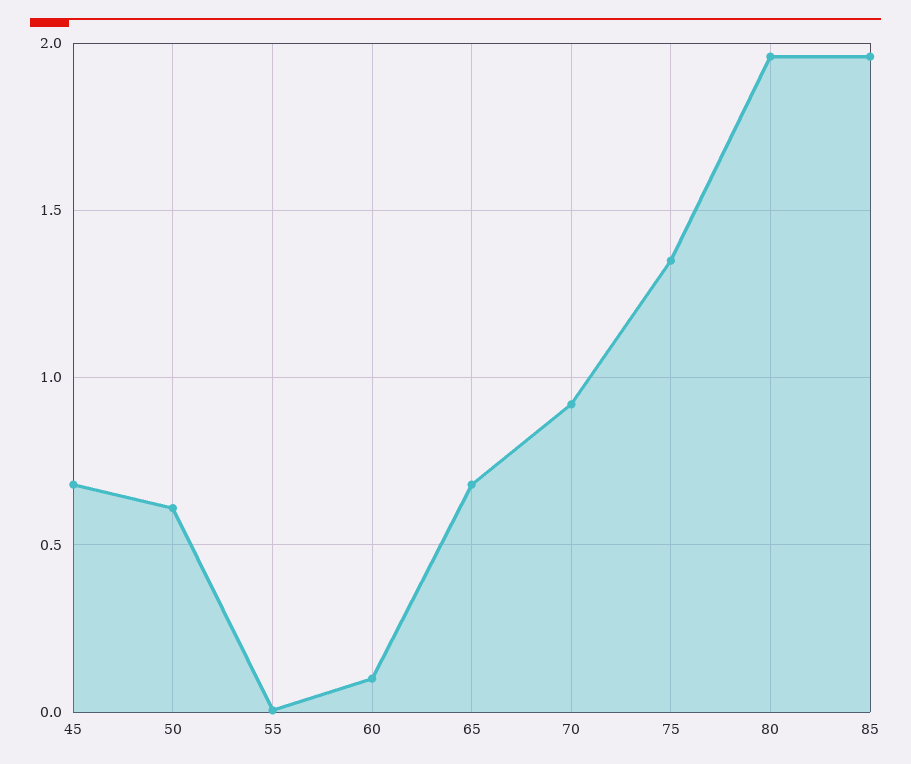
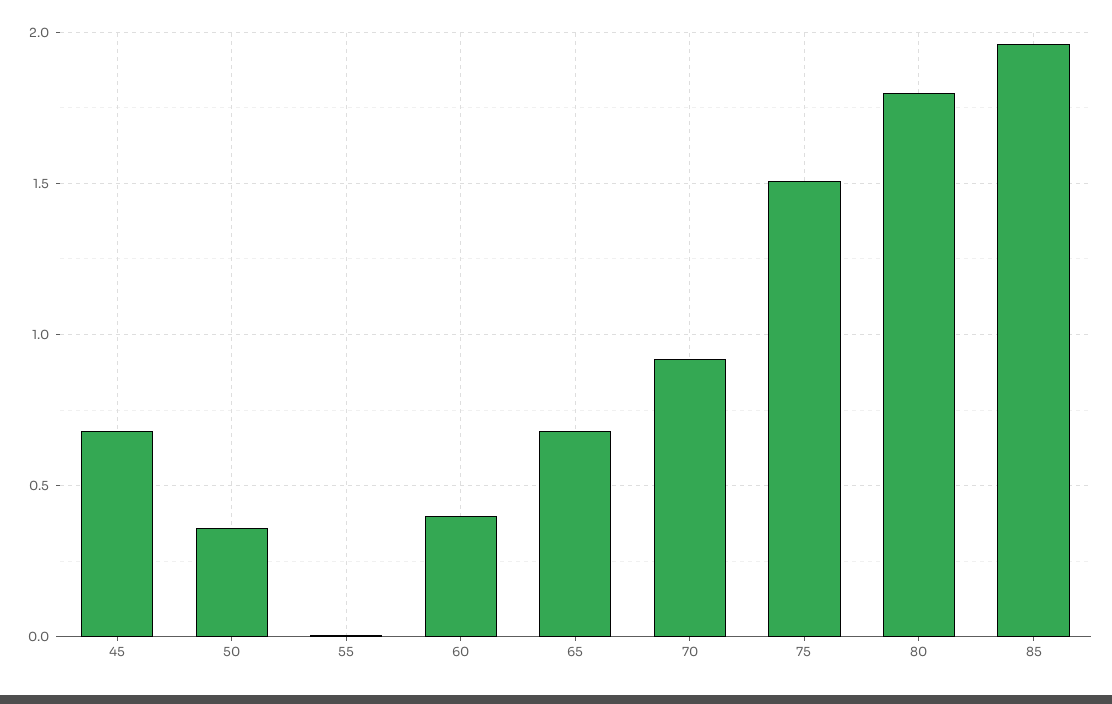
  {
    "45": 0.7,
-   "50": 0.6,
+   "50": 0.35,
    "55": 0,
-   "60": 0.1,
+   "60": 0.4,
    "65": 0.7,
    "70": 0.9,
-   "75": 1.35,
+   "75": 1.5,
-   "80": 1.95,
+   "80": 1.8,
    "85": 1.95
  }

